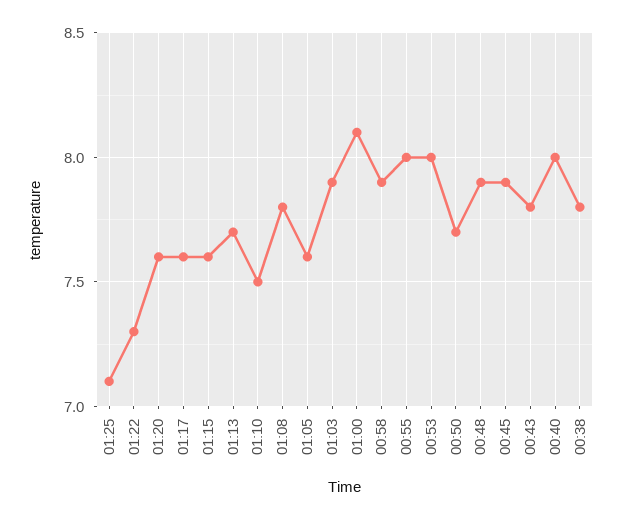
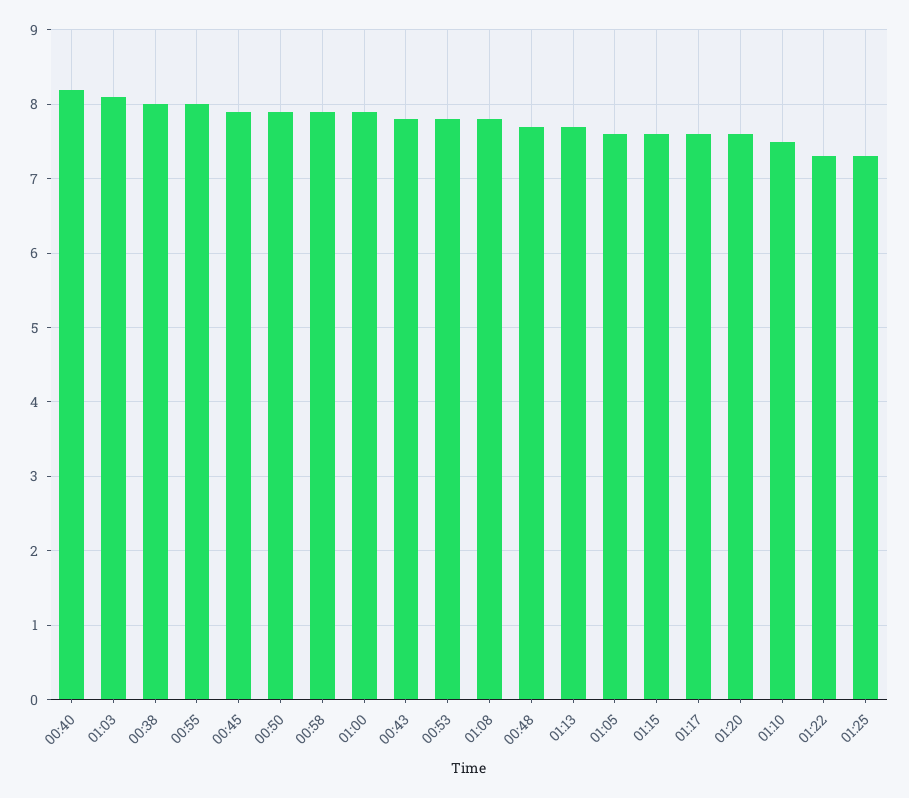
  {
-   "01:25": 7.1,
+   "01:25": 7.3,
    "01:22": 7.3,
    "01:20": 7.6,
    "01:17": 7.6,
    "01:15": 7.6,
    "01:13": 7.7,
    "01:10": 7.5,
    "01:08": 7.8,
    "01:05": 7.6,
-   "01:03": 7.9,
+   "01:03": 8.1,
-   "01:00": 8.1,
+   "01:00": 7.9,
    "00:58": 7.9,
    "00:55": 8,
-   "00:53": 8,
+   "00:53": 7.8,
-   "00:50": 7.7,
+   "00:50": 7.9,
-   "00:48": 7.9,
+   "00:48": 7.7,
    "00:45": 7.9,
    "00:43": 7.8,
-   "00:40": 8,
+   "00:40": 8.2,
-   "00:38": 7.8
+   "00:38": 8
  }

